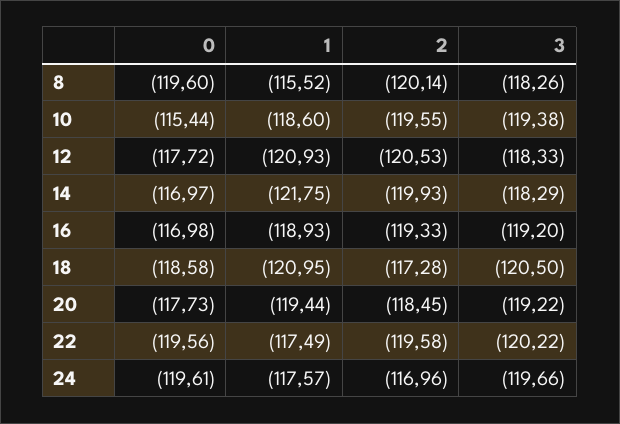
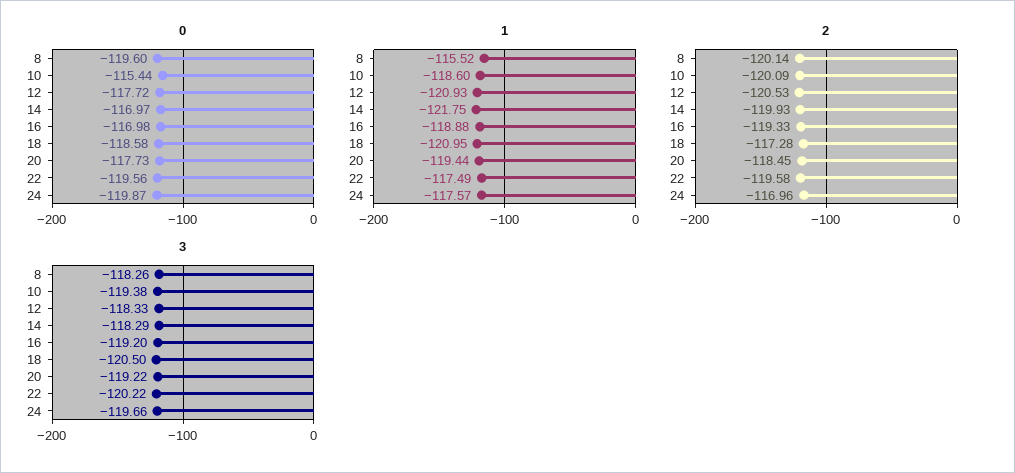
  {
    "0": {
      "8": -119.6,
      "10": -115.44,
      "12": -117.72,
      "14": -116.97,
      "16": -116.98,
      "18": -118.58,
      "20": -117.73,
      "22": -119.56,
-     "24": -119.61
+     "24": -119.87
    },
    "1": {
      "8": -115.52,
      "10": -118.6,
      "12": -120.93,
      "14": -121.75,
-     "16": -118.93,
+     "16": -118.88,
      "18": -120.95,
      "20": -119.44,
      "22": -117.49,
      "24": -117.57
    },
    "2": {
      "8": -120.14,
-     "10": -119.55,
+     "10": -120.09,
      "12": -120.53,
      "14": -119.93,
      "16": -119.33,
      "18": -117.28,
      "20": -118.45,
      "22": -119.58,
      "24": -116.96
    },
    "3": {
      "8": -118.26,
      "10": -119.38,
      "12": -118.33,
      "14": -118.29,
      "16": -119.2,
      "18": -120.5,
      "20": -119.22,
      "22": -120.22,
      "24": -119.66
    }
  }

